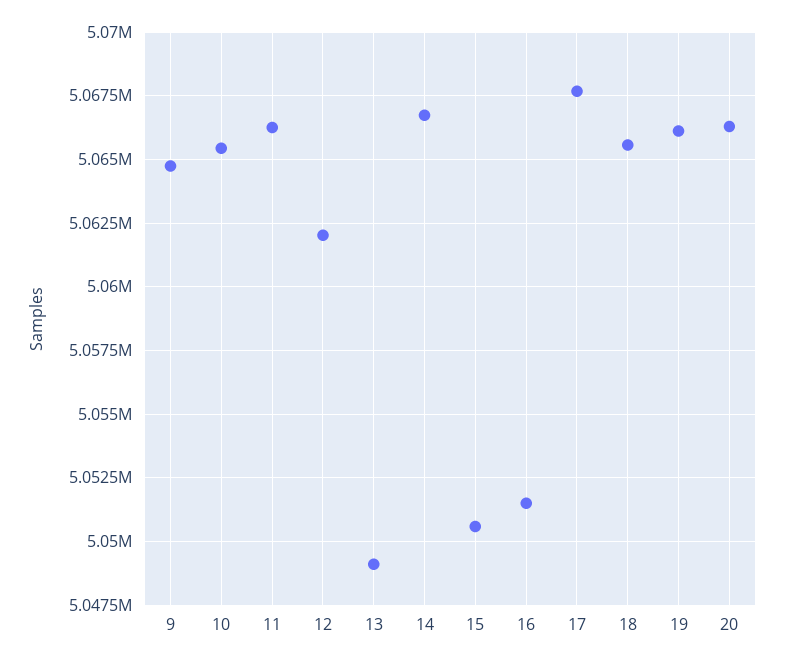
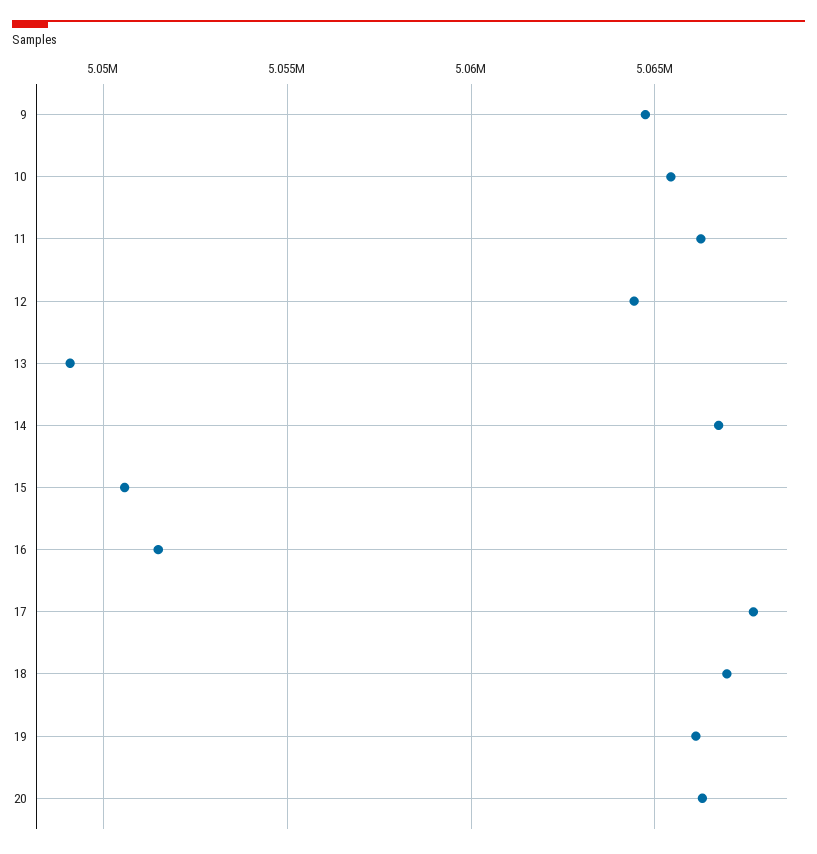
  {
    "9": 5064750,
    "10": 5065500,
    "11": 5066250,
-   "12": 5062000,
+   "12": 5064500,
    "13": 5049000,
    "14": 5066750,
    "15": 5050500,
    "16": 5051500,
    "17": 5067750,
-   "18": 5065500,
+   "18": 5067000,
    "19": 5066000,
    "20": 5066250
  }

